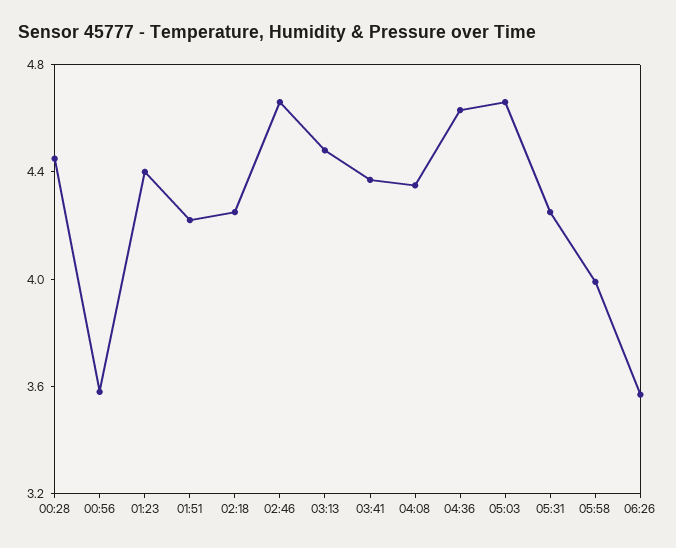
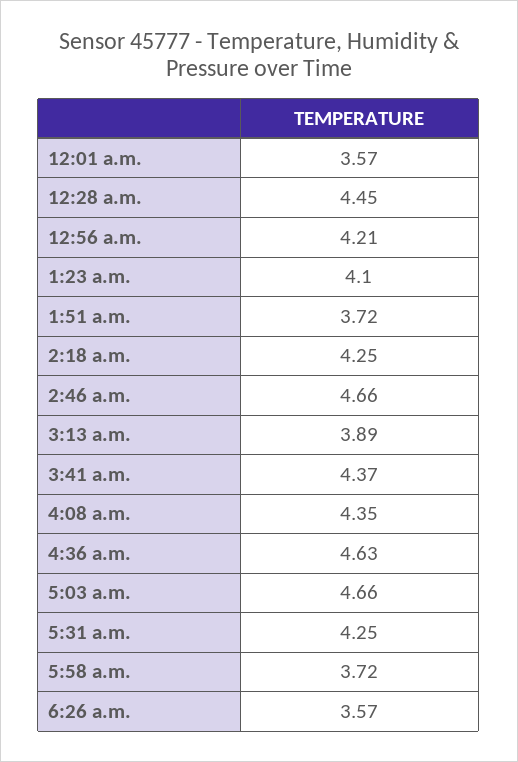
  {
    "00:28": 4.45,
-   "00:56": 3.6,
+   "00:56": 4.21,
-   "01:23": 4.4,
+   "01:23": 4.1,
-   "01:51": 4.2,
+   "01:51": 3.72,
    "02:18": 4.25,
    "02:46": 4.66,
-   "03:13": 4.5,
+   "03:13": 3.89,
    "03:41": 4.37,
    "04:08": 4.35,
    "04:36": 4.63,
    "05:03": 4.66,
    "05:31": 4.25,
-   "05:58": 4,
+   "05:58": 3.72,
-   "06:26": 3.57
+   "06:26": 3.57,
+   "12:01 a.m.": 3.57
  }

